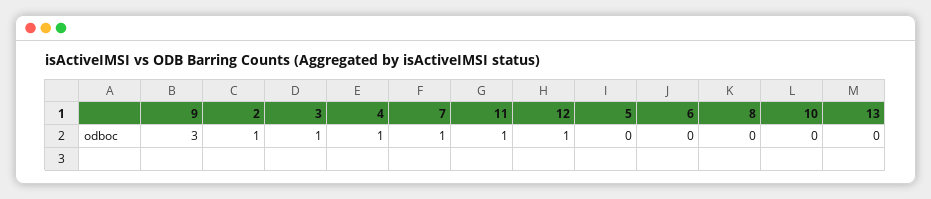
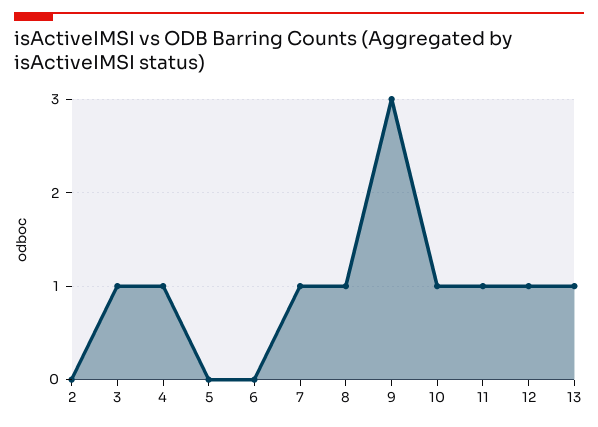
  {
    "9": 3,
-   "2": 1,
+   "2": 0,
    "3": 1,
    "4": 1,
    "7": 1,
    "11": 1,
    "12": 1,
    "5": 0,
    "6": 0,
-   "8": 0,
+   "8": 1,
-   "10": 0,
+   "10": 1,
-   "13": 0
+   "13": 1
  }

